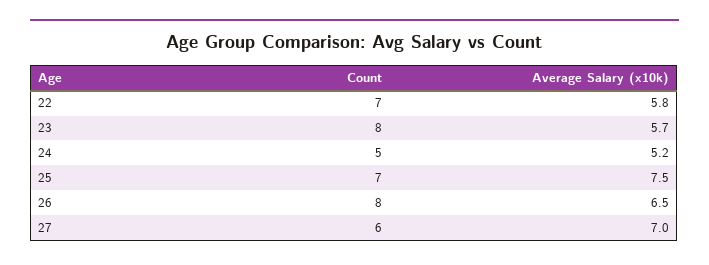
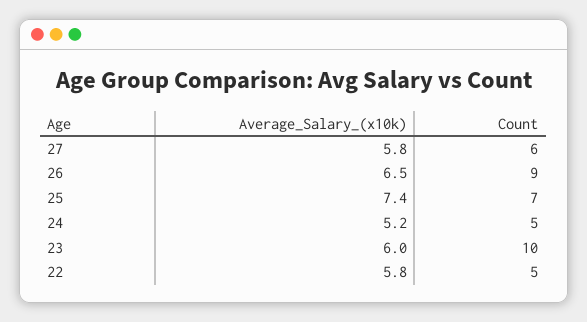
  {
    "Count": {
-     "22": 7,
+     "22": 5,
-     "23": 8,
+     "23": 10,
      "24": 5,
      "25": 7,
-     "26": 8,
+     "26": 9,
      "27": 6
    },
    "Average Salary (x10k)": {
      "22": 5.8,
-     "23": 5.7,
+     "23": 6,
      "24": 5.2,
-     "25": 7.5,
+     "25": 7.4,
      "26": 6.5,
-     "27": 7
+     "27": 5.8
    }
  }

